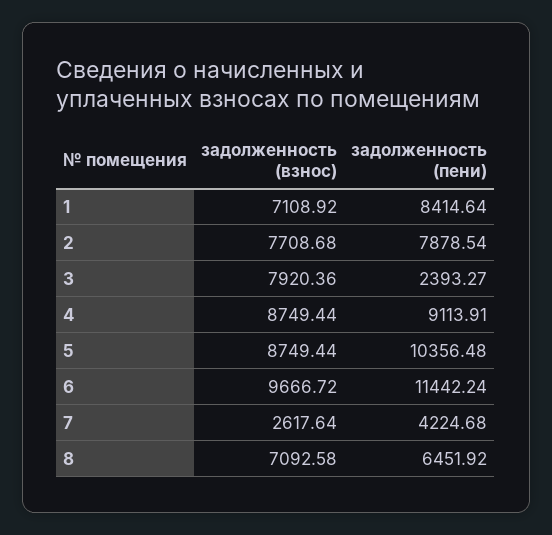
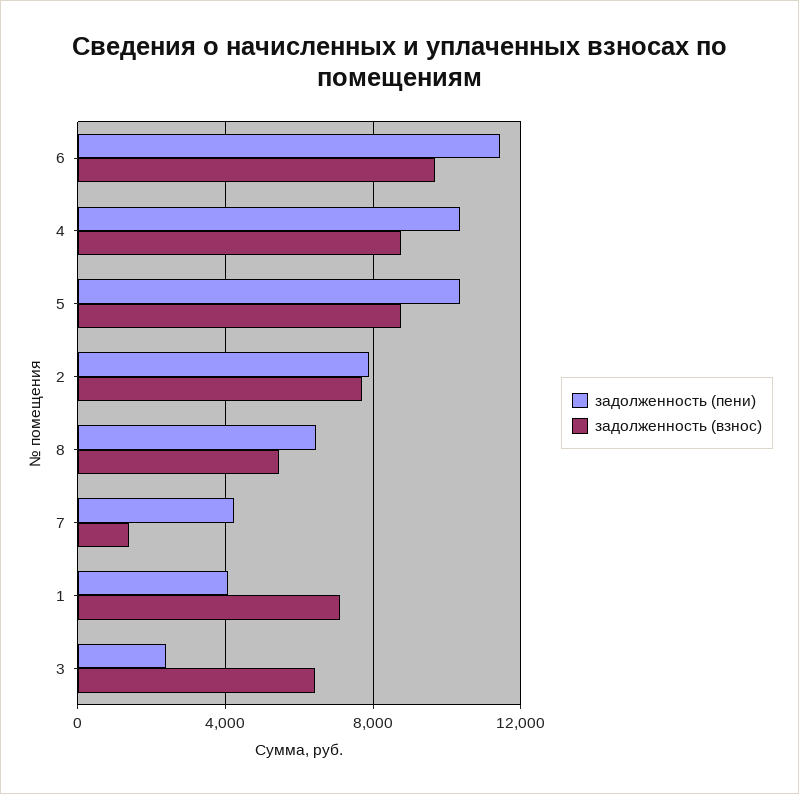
  {
    "задолженность (взнос)": {
      "1": 7108.92,
      "2": 7708.68,
-     "3": 7920.36,
+     "3": 6500,
      "4": 8749.44,
      "5": 8749.44,
      "6": 9666.72,
-     "7": 2617.64,
+     "7": 1500,
-     "8": 7092.58
+     "8": 5500
    },
    "задолженность (пени)": {
-     "1": 8414.64,
+     "1": 4000,
      "2": 7878.54,
      "3": 2393.27,
-     "4": 9113.91,
+     "4": 10500,
      "5": 10356.48,
      "6": 11442.24,
      "7": 4224.68,
      "8": 6451.92
    }
  }

